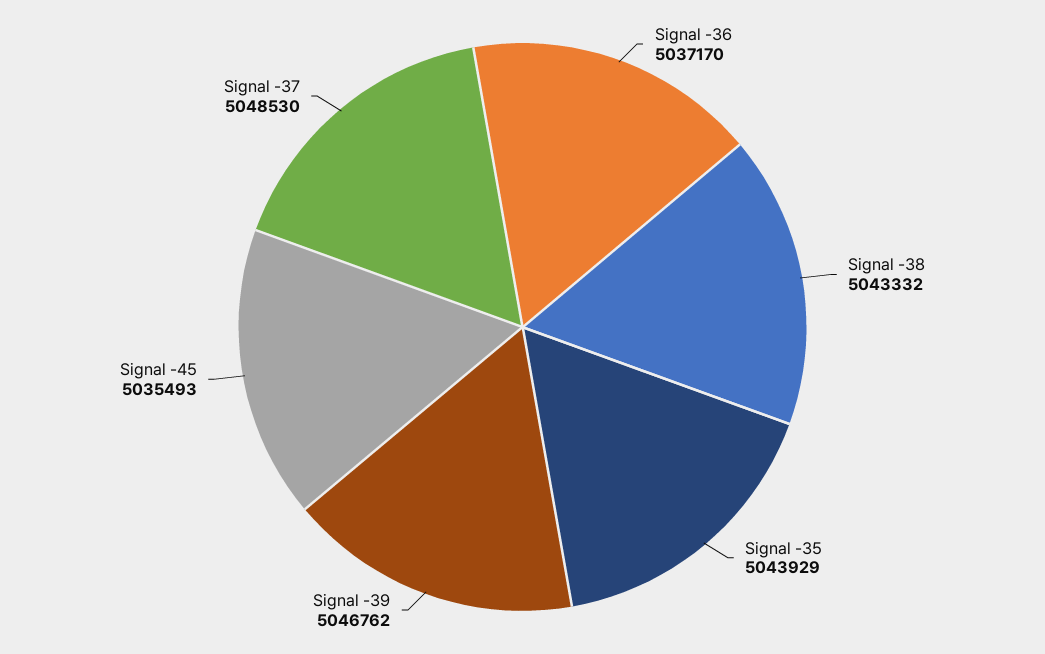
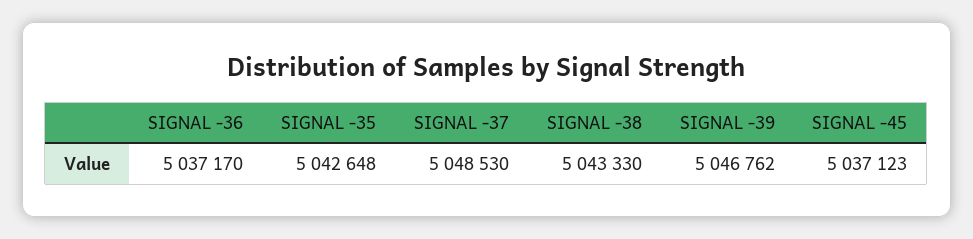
  {
    "Signal -36": 5037170,
-   "Signal -38": 5043332,
+   "Signal -38": 5043330,
-   "Signal -35": 5043929,
+   "Signal -35": 5042648,
    "Signal -39": 5046762,
-   "Signal -45": 5035493,
+   "Signal -45": 5037123,
    "Signal -37": 5048530
  }

